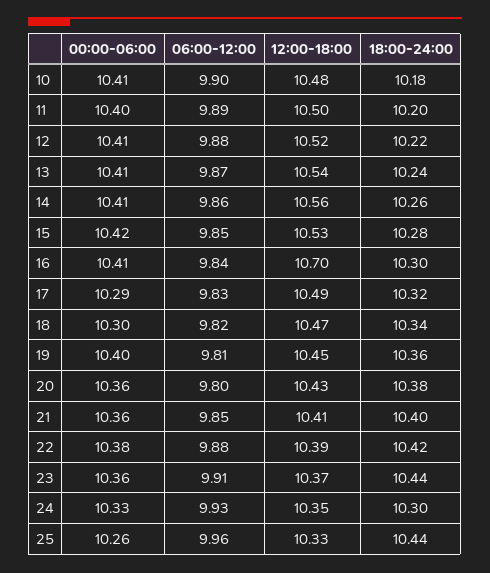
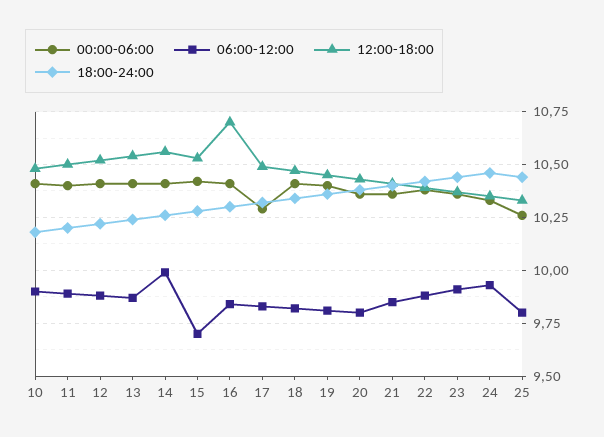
  {
    "00:00-06:00": {
      "10": 10.41,
      "11": 10.4,
      "12": 10.41,
      "13": 10.41,
      "14": 10.41,
      "15": 10.42,
      "16": 10.41,
      "17": 10.29,
-     "18": 10.3,
+     "18": 10.4,
      "19": 10.4,
      "20": 10.36,
      "21": 10.36,
      "22": 10.38,
      "23": 10.36,
      "24": 10.33,
      "25": 10.26
    },
    "06:00-12:00": {
      "10": 9.9,
      "11": 9.89,
      "12": 9.88,
      "13": 9.87,
-     "14": 9.86,
+     "14": 10,
-     "15": 9.85,
+     "15": 9.7,
      "16": 9.84,
      "17": 9.83,
      "18": 9.82,
      "19": 9.81,
      "20": 9.8,
      "21": 9.85,
      "22": 9.88,
      "23": 9.91,
      "24": 9.93,
-     "25": 9.96
+     "25": 9.8
    },
    "12:00-18:00": {
      "10": 10.48,
      "11": 10.5,
      "12": 10.52,
      "13": 10.54,
      "14": 10.56,
      "15": 10.53,
      "16": 10.7,
      "17": 10.49,
      "18": 10.47,
      "19": 10.45,
      "20": 10.43,
      "21": 10.41,
      "22": 10.39,
      "23": 10.37,
      "24": 10.35,
      "25": 10.33
    },
    "18:00-24:00": {
      "10": 10.18,
      "11": 10.2,
      "12": 10.22,
      "13": 10.24,
      "14": 10.26,
      "15": 10.28,
      "16": 10.3,
      "17": 10.32,
      "18": 10.34,
      "19": 10.36,
      "20": 10.38,
      "21": 10.4,
      "22": 10.42,
      "23": 10.44,
-     "24": 10.3,
+     "24": 10.45,
      "25": 10.44
    }
  }

